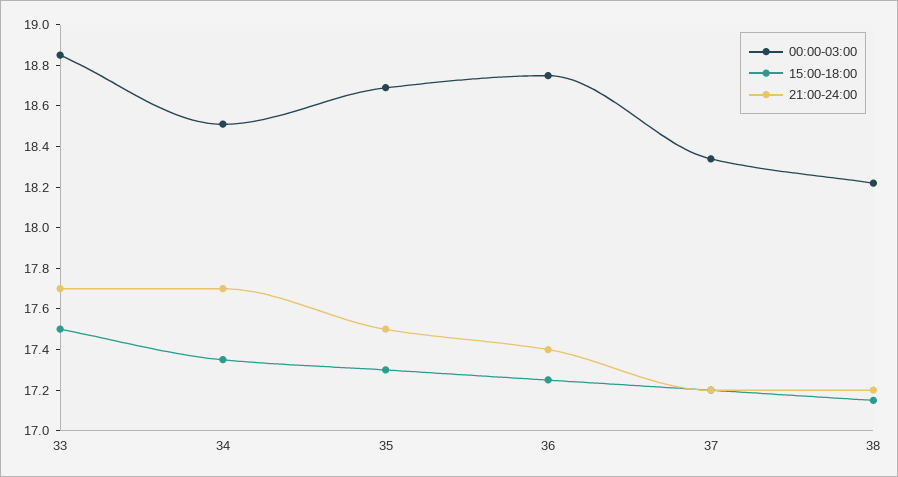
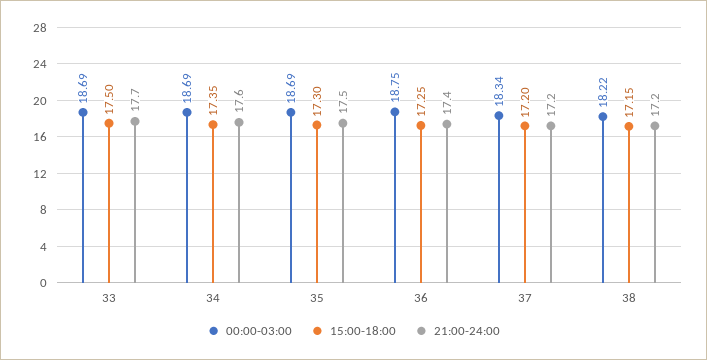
  {
    "00:00-03:00": {
-     "33": 18.85,
+     "33": 18.69,
-     "34": 18.5,
+     "34": 18.69,
      "35": 18.69,
      "36": 18.75,
      "37": 18.34,
      "38": 18.22
    },
    "15:00-18:00": {
      "33": 17.5,
      "34": 17.35,
      "35": 17.3,
      "36": 17.25,
      "37": 17.2,
      "38": 17.15
    },
    "21:00-24:00": {
      "33": 17.7,
-     "34": 17.7,
+     "34": 17.6,
      "35": 17.5,
      "36": 17.4,
      "37": 17.2,
      "38": 17.2
    }
  }

